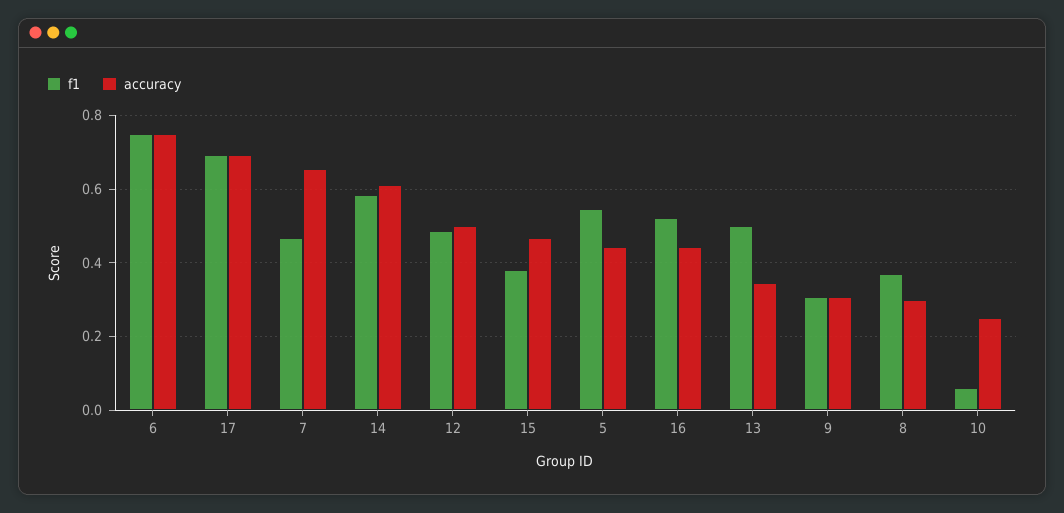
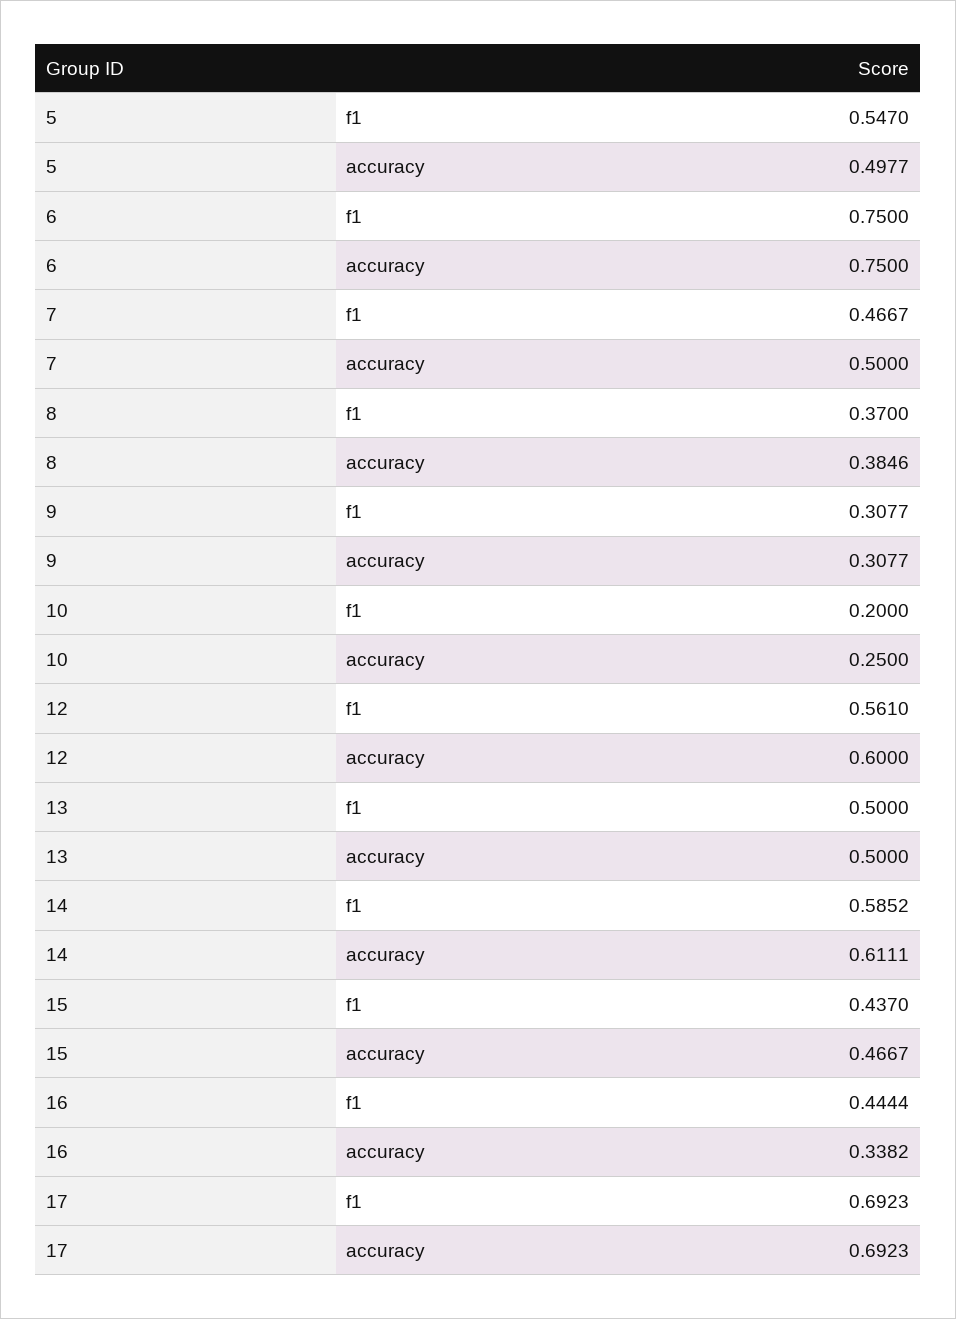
  {
    "f1": {
      "6": 0.75,
      "17": 0.6923,
      "7": 0.4667,
      "14": 0.5852,
-     "12": 0.48,
+     "12": 0.561,
-     "15": 0.38,
+     "15": 0.437,
      "5": 0.547,
-     "16": 0.52,
+     "16": 0.4444,
      "13": 0.5,
      "9": 0.3077,
      "8": 0.37,
-     "10": 0.06
+     "10": 0.2
    },
    "accuracy": {
      "6": 0.75,
      "17": 0.6923,
-     "7": 0.66,
+     "7": 0.5,
      "14": 0.6111,
-     "12": 0.5,
+     "12": 0.6,
      "15": 0.4667,
-     "5": 0.44,
+     "5": 0.4977,
-     "16": 0.44,
+     "16": 0.3382,
-     "13": 0.34,
+     "13": 0.5,
      "9": 0.3077,
-     "8": 0.3,
+     "8": 0.3846,
      "10": 0.25
    }
  }

